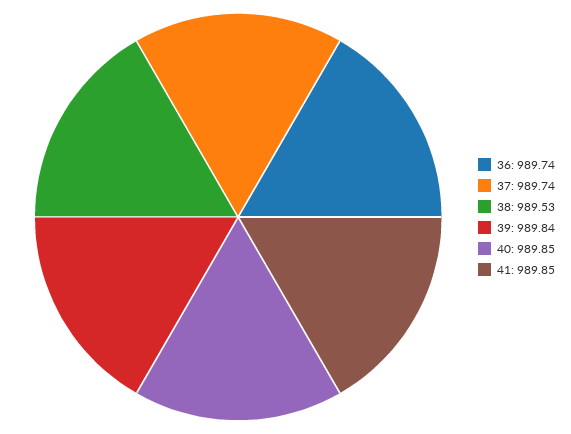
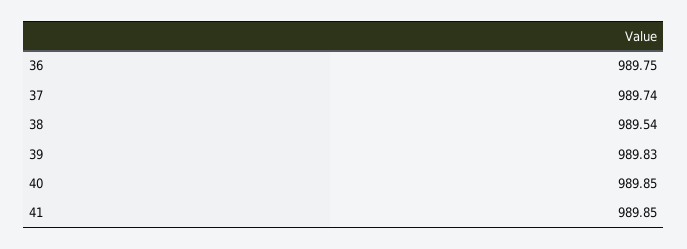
  {
-   "36": 989.74,
+   "36": 989.75,
    "37": 989.74,
-   "38": 989.53,
+   "38": 989.54,
-   "39": 989.84,
+   "39": 989.83,
    "40": 989.85,
    "41": 989.85
  }

